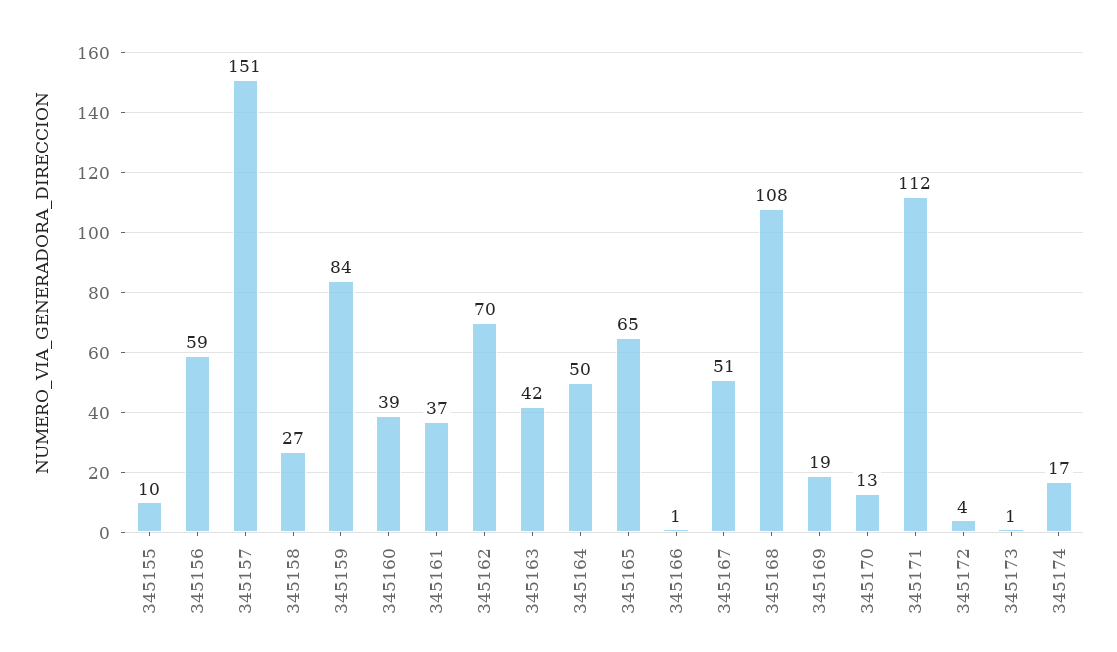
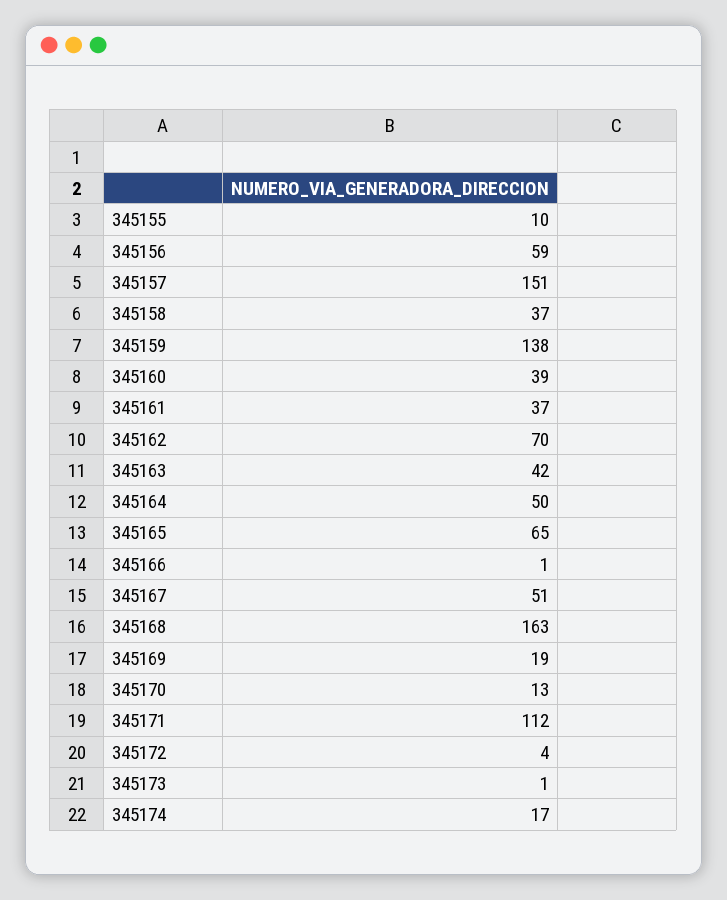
  {
    "345155": 10,
    "345156": 59,
    "345157": 151,
-   "345158": 27,
+   "345158": 37,
-   "345159": 84,
+   "345159": 138,
    "345160": 39,
    "345161": 37,
    "345162": 70,
    "345163": 42,
    "345164": 50,
    "345165": 65,
    "345166": 1,
    "345167": 51,
-   "345168": 108,
+   "345168": 163,
    "345169": 19,
    "345170": 13,
    "345171": 112,
    "345172": 4,
    "345173": 1,
    "345174": 17
  }

